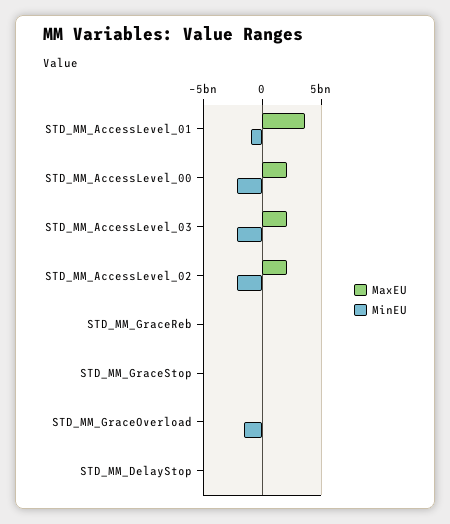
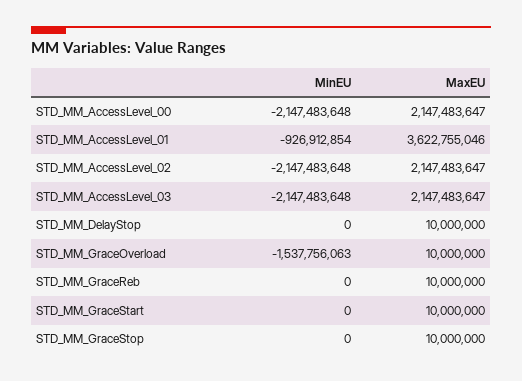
  {
    "MaxEU": {
      "STD_MM_AccessLevel_01": 3622755046,
      "STD_MM_AccessLevel_00": 2147483647,
      "STD_MM_AccessLevel_03": 2147483647,
      "STD_MM_AccessLevel_02": 2147483647,
      "STD_MM_GraceReb": 10000000,
      "STD_MM_GraceStop": 10000000,
      "STD_MM_GraceOverload": 10000000,
-     "STD_MM_DelayStop": 10000000
+     "STD_MM_DelayStop": 10000000,
+     "STD_MM_GraceStart": 10000000
    },
    "MinEU": {
      "STD_MM_AccessLevel_01": -926912854,
      "STD_MM_AccessLevel_00": -2147483648,
      "STD_MM_AccessLevel_03": -2147483648,
      "STD_MM_AccessLevel_02": -2147483648,
      "STD_MM_GraceReb": 0,
      "STD_MM_GraceStop": 0,
      "STD_MM_GraceOverload": -1537756063,
-     "STD_MM_DelayStop": 0
+     "STD_MM_DelayStop": 0,
+     "STD_MM_GraceStart": 0
    }
  }

